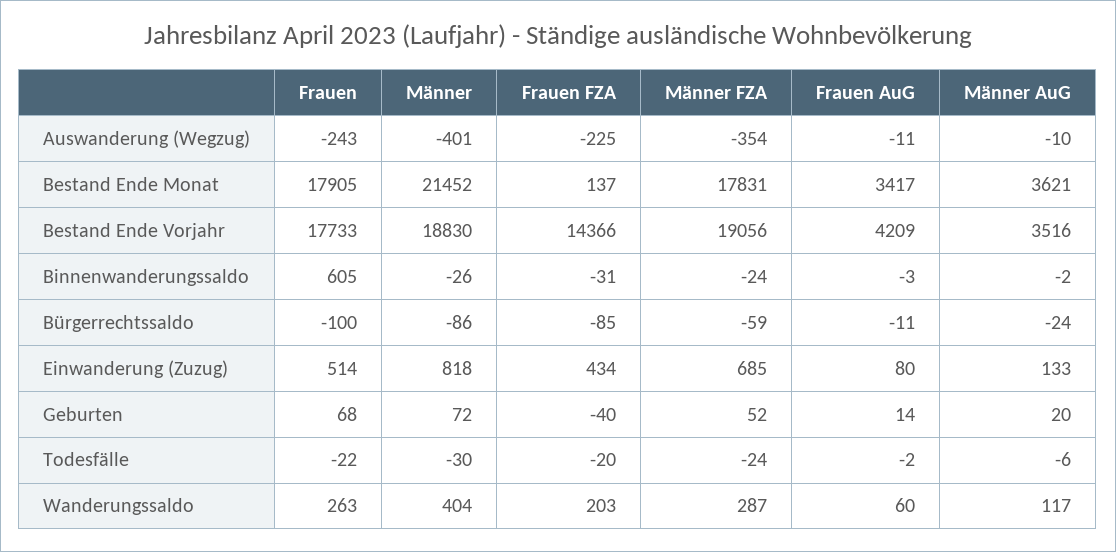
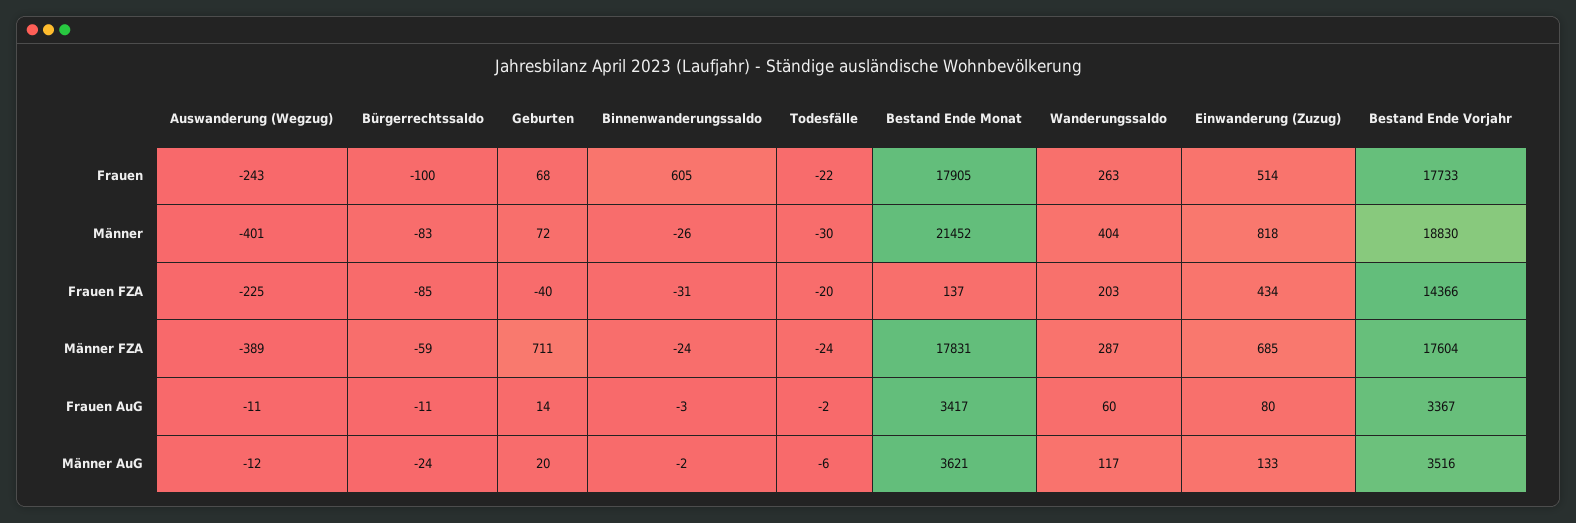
  {
    "Frauen": {
      "Auswanderung (Wegzug)": -243,
      "Bestand Ende Monat": 17905,
      "Bestand Ende Vorjahr": 17733,
      "Binnenwanderungssaldo": 605,
      "Bürgerrechtssaldo": -100,
      "Einwanderung (Zuzug)": 514,
      "Geburten": 68,
      "Todesfälle": -22,
      "Wanderungssaldo": 263
    },
    "Männer": {
      "Auswanderung (Wegzug)": -401,
      "Bestand Ende Monat": 21452,
      "Bestand Ende Vorjahr": 18830,
      "Binnenwanderungssaldo": -26,
-     "Bürgerrechtssaldo": -86,
+     "Bürgerrechtssaldo": -83,
      "Einwanderung (Zuzug)": 818,
      "Geburten": 72,
      "Todesfälle": -30,
      "Wanderungssaldo": 404
    },
    "Frauen FZA": {
      "Auswanderung (Wegzug)": -225,
      "Bestand Ende Monat": 137,
      "Bestand Ende Vorjahr": 14366,
      "Binnenwanderungssaldo": -31,
      "Bürgerrechtssaldo": -85,
      "Einwanderung (Zuzug)": 434,
      "Geburten": -40,
      "Todesfälle": -20,
      "Wanderungssaldo": 203
    },
    "Männer FZA": {
-     "Auswanderung (Wegzug)": -354,
+     "Auswanderung (Wegzug)": -389,
      "Bestand Ende Monat": 17831,
-     "Bestand Ende Vorjahr": 19056,
+     "Bestand Ende Vorjahr": 17604,
      "Binnenwanderungssaldo": -24,
      "Bürgerrechtssaldo": -59,
      "Einwanderung (Zuzug)": 685,
-     "Geburten": 52,
+     "Geburten": 711,
      "Todesfälle": -24,
      "Wanderungssaldo": 287
    },
    "Frauen AuG": {
      "Auswanderung (Wegzug)": -11,
      "Bestand Ende Monat": 3417,
-     "Bestand Ende Vorjahr": 4209,
+     "Bestand Ende Vorjahr": 3367,
      "Binnenwanderungssaldo": -3,
      "Bürgerrechtssaldo": -11,
      "Einwanderung (Zuzug)": 80,
      "Geburten": 14,
      "Todesfälle": -2,
      "Wanderungssaldo": 60
    },
    "Männer AuG": {
-     "Auswanderung (Wegzug)": -10,
+     "Auswanderung (Wegzug)": -12,
      "Bestand Ende Monat": 3621,
      "Bestand Ende Vorjahr": 3516,
      "Binnenwanderungssaldo": -2,
      "Bürgerrechtssaldo": -24,
      "Einwanderung (Zuzug)": 133,
      "Geburten": 20,
      "Todesfälle": -6,
      "Wanderungssaldo": 117
    }
  }

